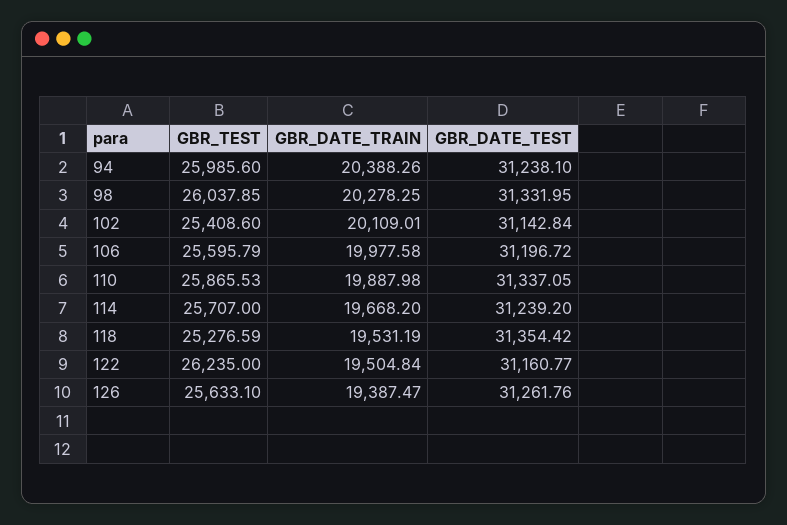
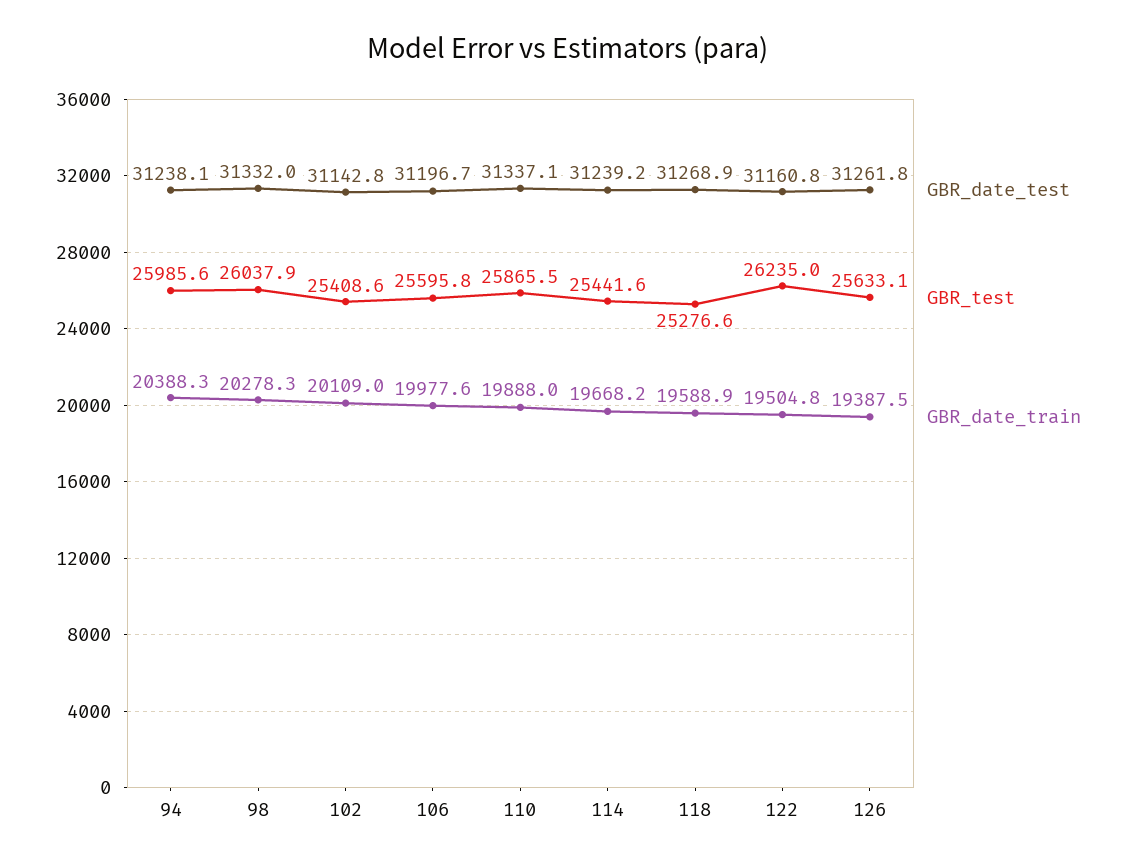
  {
    "GBR_TEST": {
      "94": 25985.6,
      "98": 26037.85,
      "102": 25408.6,
      "106": 25595.79,
      "110": 25865.53,
-     "114": 25707,
+     "114": 25441.6,
      "118": 25276.59,
      "122": 26235,
      "126": 25633.1
    },
    "GBR_DATE_TRAIN": {
      "94": 20388.26,
      "98": 20278.25,
      "102": 20109.01,
      "106": 19977.58,
      "110": 19887.98,
      "114": 19668.2,
-     "118": 19531.19,
+     "118": 19588.9,
      "122": 19504.84,
      "126": 19387.47
    },
    "GBR_DATE_TEST": {
      "94": 31238.1,
      "98": 31331.95,
      "102": 31142.84,
      "106": 31196.72,
      "110": 31337.05,
      "114": 31239.2,
-     "118": 31354.42,
+     "118": 31268.9,
      "122": 31160.77,
      "126": 31261.76
    }
  }

